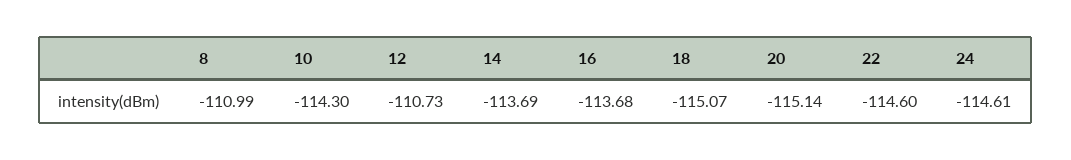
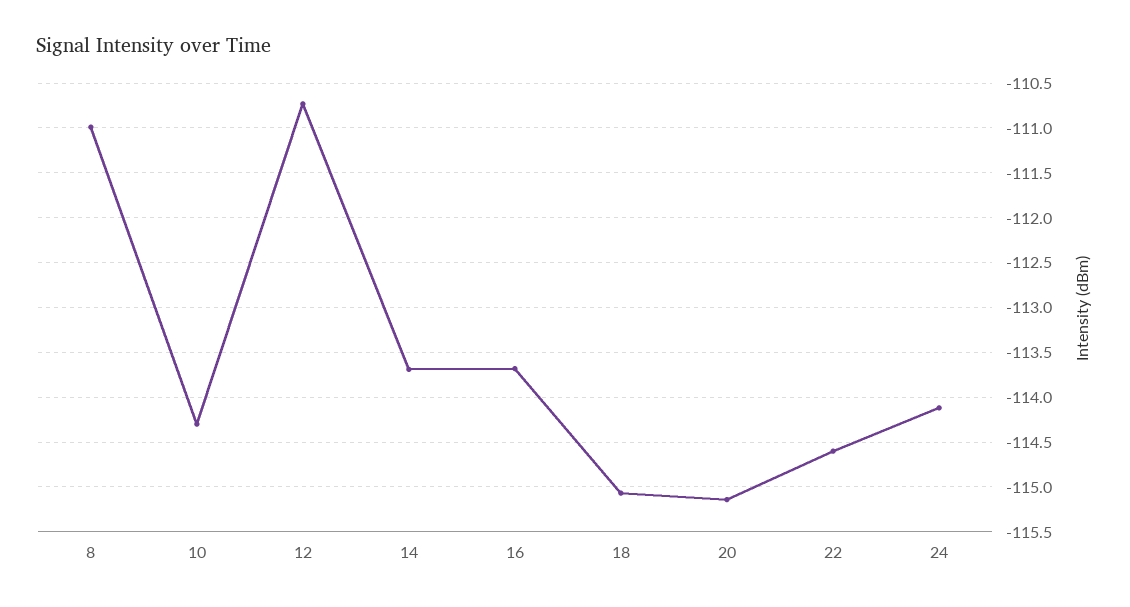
  {
    "8": -110.99,
    "10": -114.3,
    "12": -110.73,
    "14": -113.69,
    "16": -113.68,
    "18": -115.07,
    "20": -115.14,
    "22": -114.6,
-   "24": -114.61
+   "24": -114.1
  }

